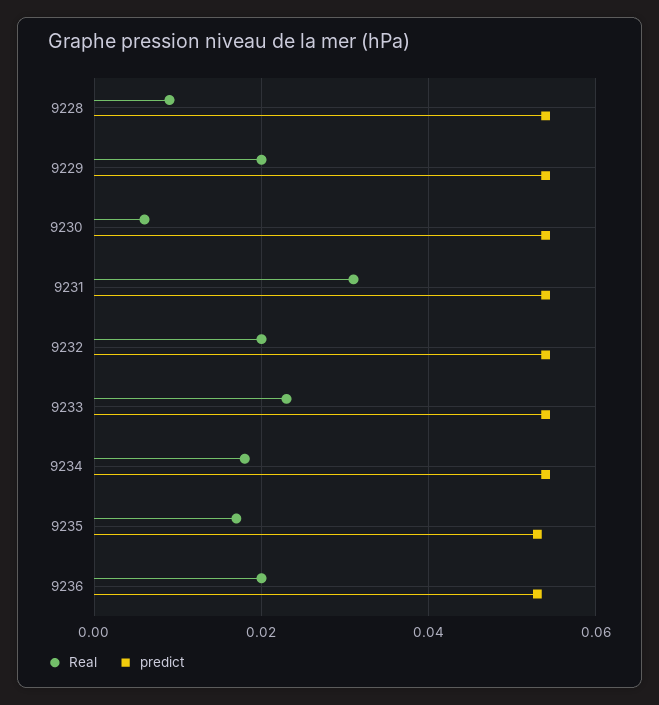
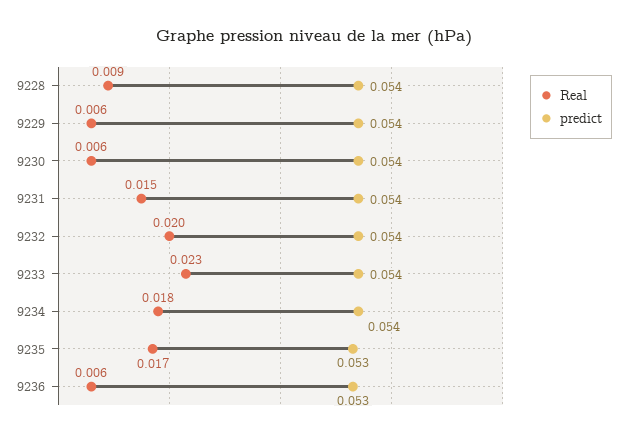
  {
    "Real": {
      "9228": 0.009,
-     "9229": 0.02,
+     "9229": 0.006,
      "9230": 0.006,
-     "9231": 0.03,
+     "9231": 0.015,
      "9232": 0.02,
      "9233": 0.023,
      "9234": 0.018,
      "9235": 0.017,
-     "9236": 0.02
+     "9236": 0.006
    },
    "predict": {
      "9228": 0.054,
      "9229": 0.054,
      "9230": 0.054,
      "9231": 0.054,
      "9232": 0.054,
      "9233": 0.054,
      "9234": 0.054,
      "9235": 0.053,
      "9236": 0.053
    }
  }

